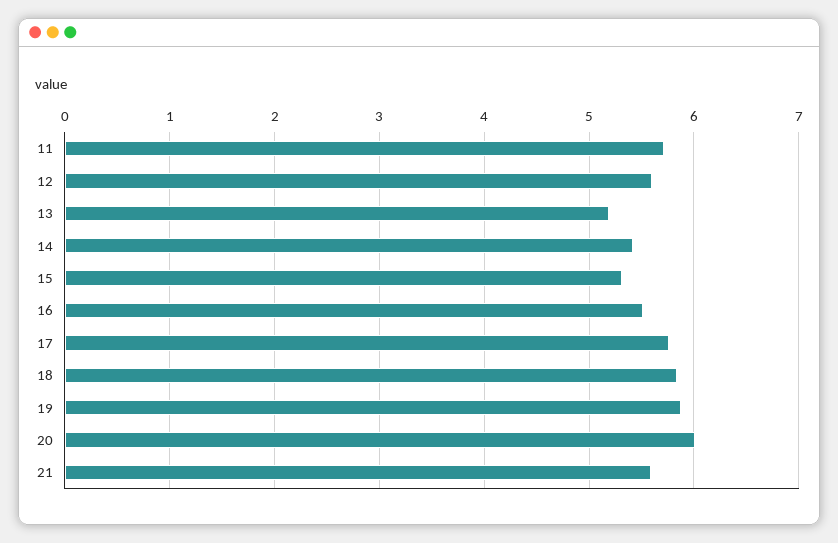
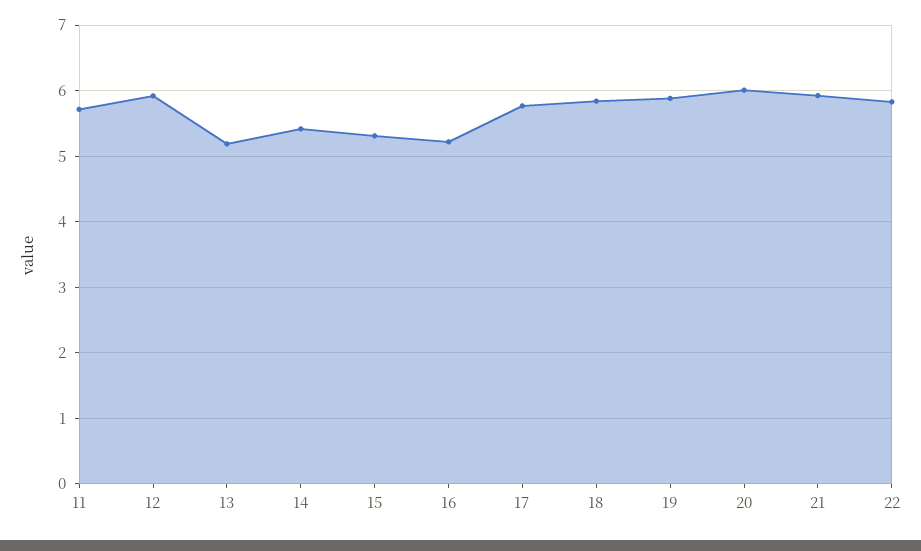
  {
    "11": 5.7,
-   "12": 5.6,
+   "12": 5.9,
    "13": 5.2,
    "14": 5.4,
    "15": 5.3,
-   "16": 5.5,
+   "16": 5.2,
    "17": 5.8,
    "18": 5.8,
    "19": 5.9,
    "20": 6,
-   "21": 5.6
+   "21": 5.9,
+   "22": 5.8
  }

